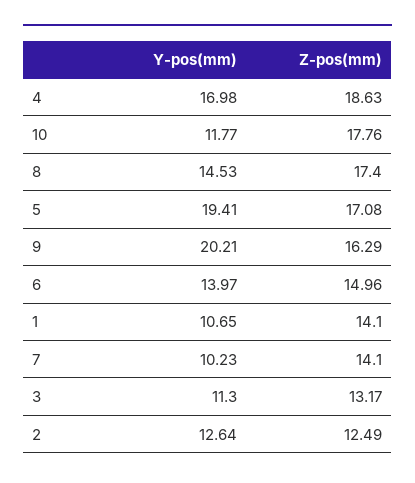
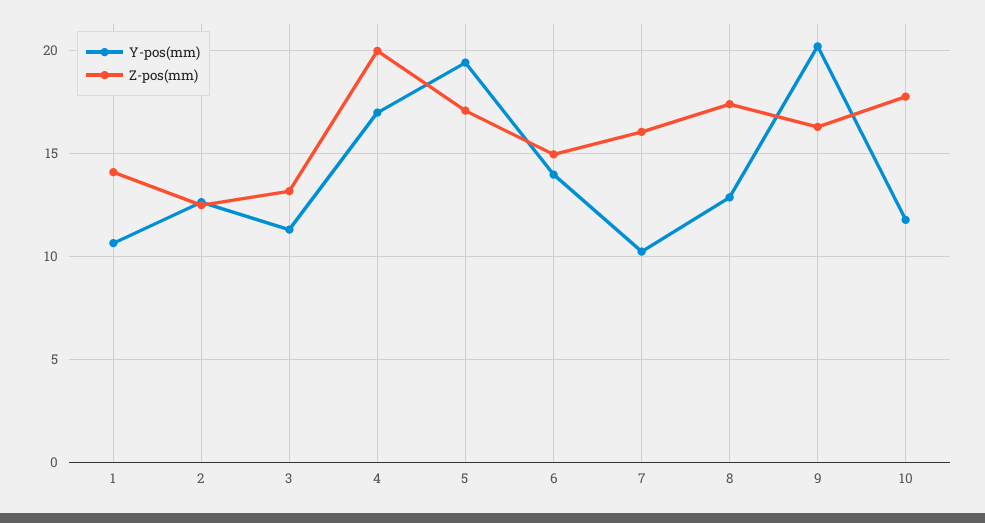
  {
    "Y-pos(mm)": {
      "4": 16.98,
      "10": 11.77,
-     "8": 14.53,
+     "8": 13,
      "5": 19.41,
      "9": 20.21,
      "6": 13.97,
      "1": 10.65,
      "7": 10.23,
      "3": 11.3,
      "2": 12.64
    },
    "Z-pos(mm)": {
-     "4": 18.63,
+     "4": 20,
      "10": 17.76,
      "8": 17.4,
      "5": 17.08,
      "9": 16.29,
      "6": 14.96,
      "1": 14.1,
-     "7": 14.1,
+     "7": 16,
      "3": 13.17,
      "2": 12.49
    }
  }

